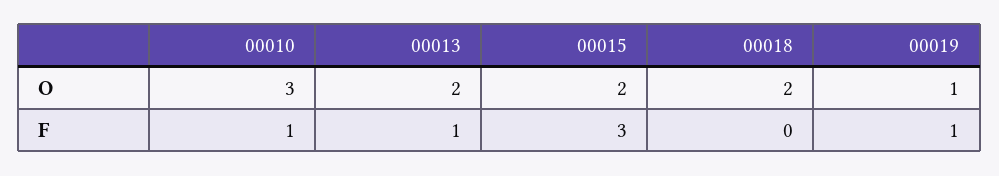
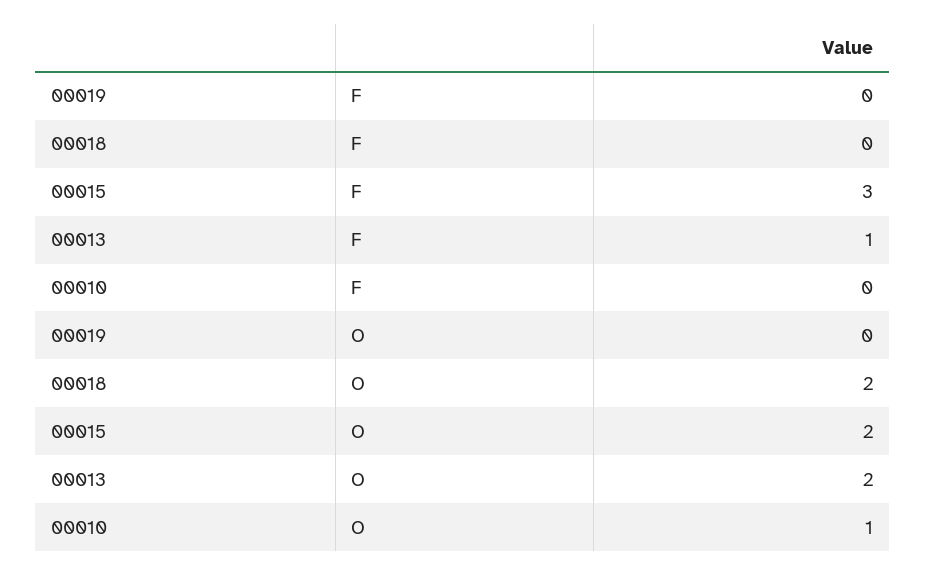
  {
    "00010": {
-     "O": 3,
+     "O": 1,
-     "F": 1
+     "F": 0
    },
    "00013": {
      "O": 2,
      "F": 1
    },
    "00015": {
      "O": 2,
      "F": 3
    },
    "00018": {
      "O": 2,
      "F": 0
    },
    "00019": {
-     "O": 1,
+     "O": 0,
-     "F": 1
+     "F": 0
    }
  }

